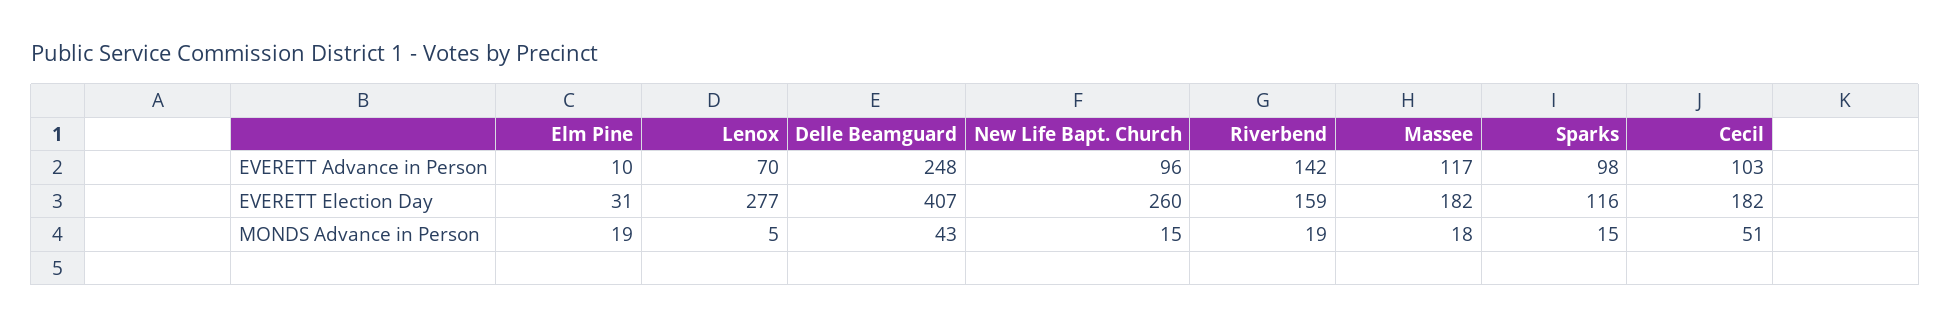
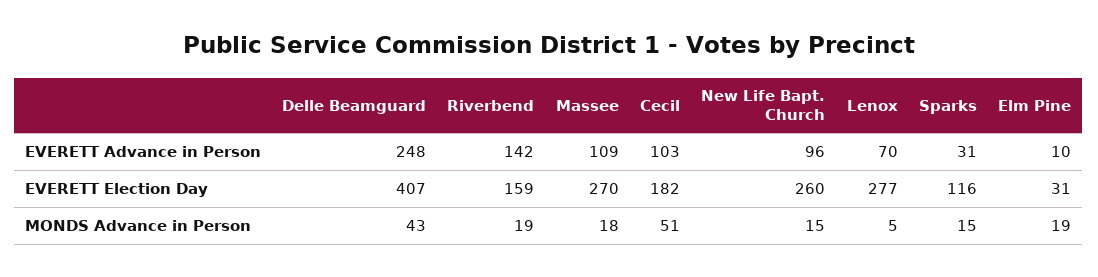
  {
    "Elm Pine": {
      "EVERETT Advance in Person": 10,
      "EVERETT Election Day": 31,
      "MONDS Advance in Person": 19
    },
    "Lenox": {
      "EVERETT Advance in Person": 70,
      "EVERETT Election Day": 277,
      "MONDS Advance in Person": 5
    },
    "Delle Beamguard": {
      "EVERETT Advance in Person": 248,
      "EVERETT Election Day": 407,
      "MONDS Advance in Person": 43
    },
    "New Life Bapt. Church": {
      "EVERETT Advance in Person": 96,
      "EVERETT Election Day": 260,
      "MONDS Advance in Person": 15
    },
    "Riverbend": {
      "EVERETT Advance in Person": 142,
      "EVERETT Election Day": 159,
      "MONDS Advance in Person": 19
    },
    "Massee": {
-     "EVERETT Advance in Person": 117,
+     "EVERETT Advance in Person": 109,
-     "EVERETT Election Day": 182,
+     "EVERETT Election Day": 270,
      "MONDS Advance in Person": 18
    },
    "Sparks": {
-     "EVERETT Advance in Person": 98,
+     "EVERETT Advance in Person": 31,
      "EVERETT Election Day": 116,
      "MONDS Advance in Person": 15
    },
    "Cecil": {
      "EVERETT Advance in Person": 103,
      "EVERETT Election Day": 182,
      "MONDS Advance in Person": 51
    }
  }

